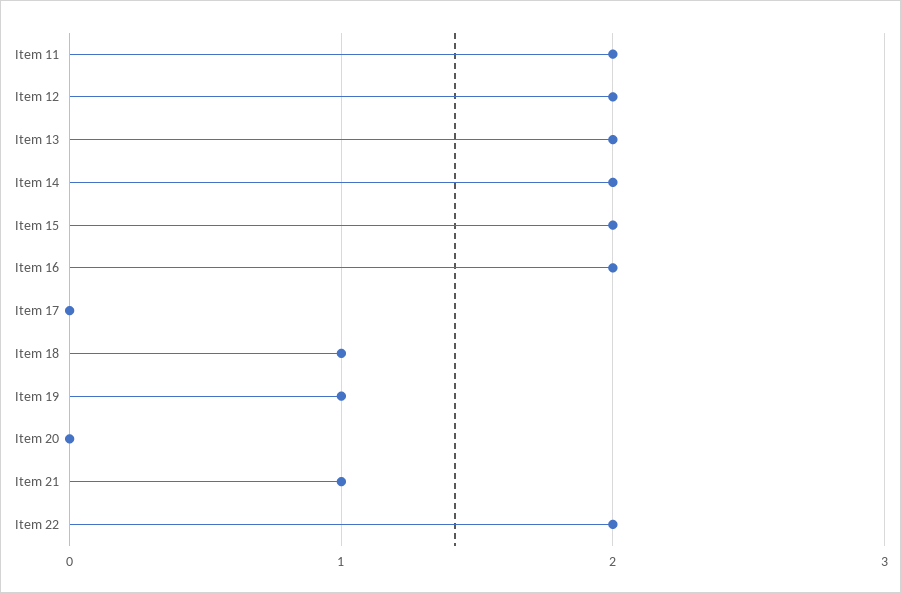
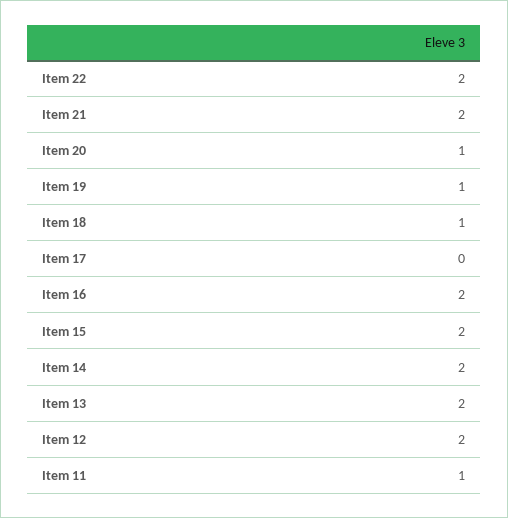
  {
-   "Item 11": 2,
+   "Item 11": 1,
    "Item 12": 2,
    "Item 13": 2,
    "Item 14": 2,
    "Item 15": 2,
    "Item 16": 2,
    "Item 17": 0,
    "Item 18": 1,
    "Item 19": 1,
-   "Item 20": 0,
+   "Item 20": 1,
-   "Item 21": 1,
+   "Item 21": 2,
    "Item 22": 2
  }

